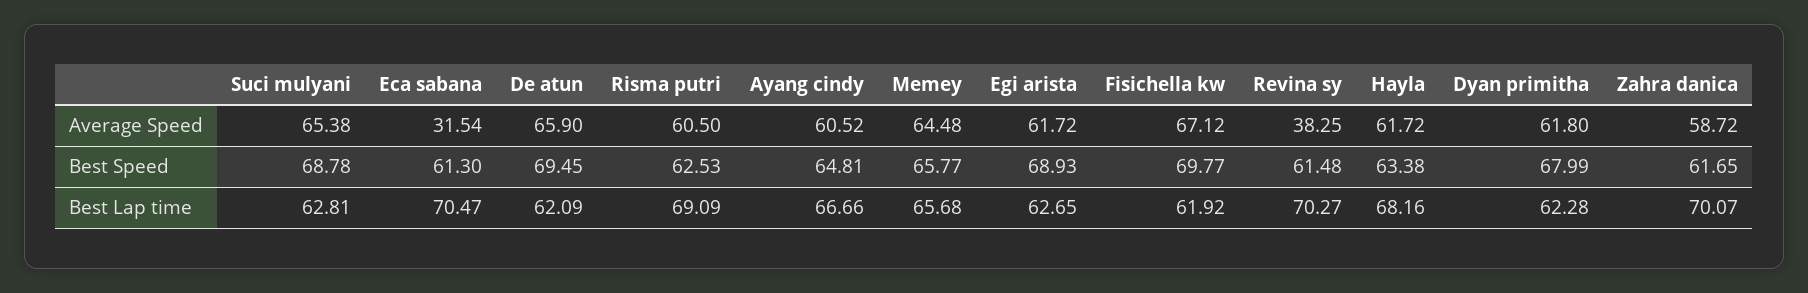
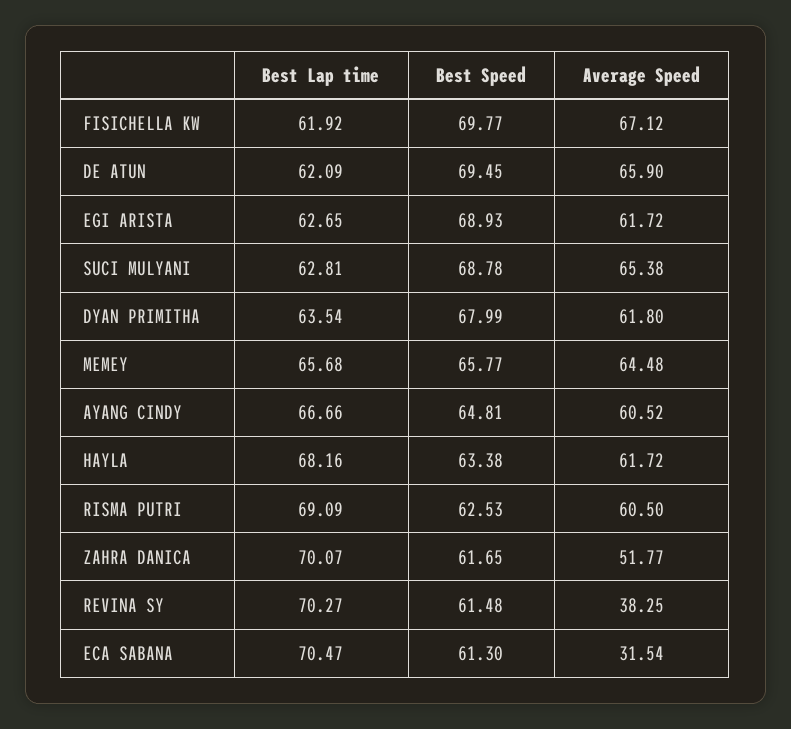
  {
    "Suci mulyani": {
      "Average Speed": 65.38,
      "Best Speed": 68.78,
      "Best Lap time": 62.81
    },
    "Eca sabana": {
      "Average Speed": 31.54,
      "Best Speed": 61.3,
      "Best Lap time": 70.47
    },
    "De atun": {
      "Average Speed": 65.9,
      "Best Speed": 69.45,
      "Best Lap time": 62.09
    },
    "Risma putri": {
      "Average Speed": 60.5,
      "Best Speed": 62.53,
      "Best Lap time": 69.09
    },
    "Ayang cindy": {
      "Average Speed": 60.52,
      "Best Speed": 64.81,
      "Best Lap time": 66.66
    },
    "Memey": {
      "Average Speed": 64.48,
      "Best Speed": 65.77,
      "Best Lap time": 65.68
    },
    "Egi arista": {
      "Average Speed": 61.72,
      "Best Speed": 68.93,
      "Best Lap time": 62.65
    },
    "Fisichella kw": {
      "Average Speed": 67.12,
      "Best Speed": 69.77,
      "Best Lap time": 61.92
    },
    "Revina sy": {
      "Average Speed": 38.25,
      "Best Speed": 61.48,
      "Best Lap time": 70.27
    },
    "Hayla": {
      "Average Speed": 61.72,
      "Best Speed": 63.38,
      "Best Lap time": 68.16
    },
    "Dyan primitha": {
      "Average Speed": 61.8,
      "Best Speed": 67.99,
-     "Best Lap time": 62.28
+     "Best Lap time": 63.54
    },
    "Zahra danica": {
-     "Average Speed": 58.72,
+     "Average Speed": 51.77,
      "Best Speed": 61.65,
      "Best Lap time": 70.07
    }
  }

